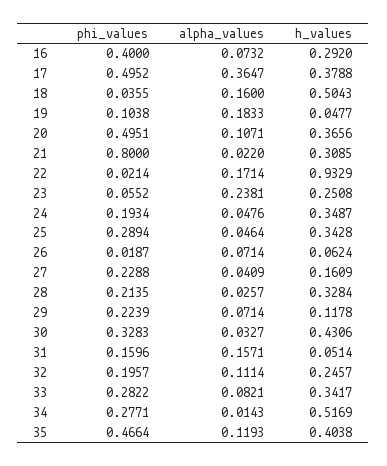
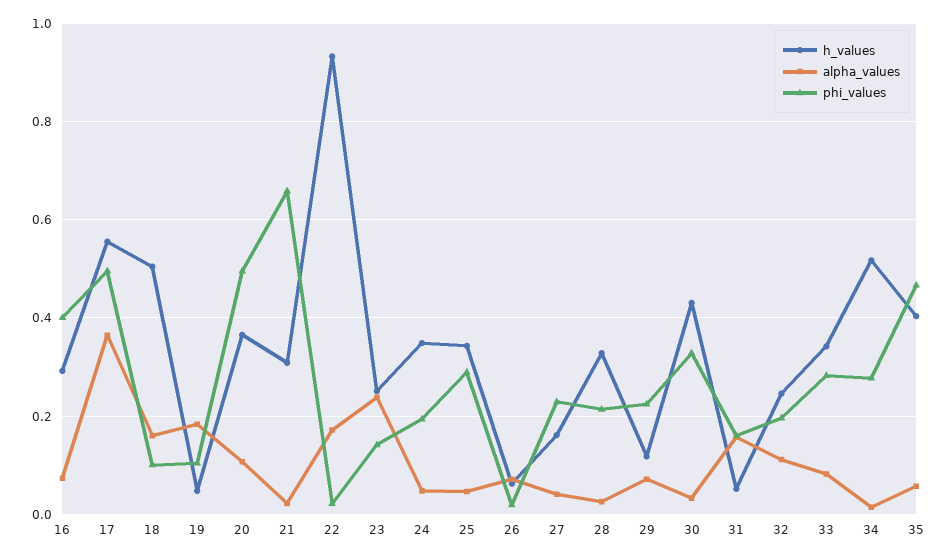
  {
    "phi_values": {
      "16": 0.4,
      "17": 0.4952,
-     "18": 0.0355,
+     "18": 0.1,
      "19": 0.1038,
      "20": 0.4951,
-     "21": 0.8,
+     "21": 0.66,
      "22": 0.0214,
-     "23": 0.0552,
+     "23": 0.14,
      "24": 0.1934,
      "25": 0.2894,
      "26": 0.0187,
      "27": 0.2288,
      "28": 0.2135,
      "29": 0.2239,
      "30": 0.3283,
      "31": 0.1596,
      "32": 0.1957,
      "33": 0.2822,
      "34": 0.2771,
      "35": 0.4664
    },
    "alpha_values": {
      "16": 0.0732,
      "17": 0.3647,
      "18": 0.16,
      "19": 0.1833,
      "20": 0.1071,
      "21": 0.022,
      "22": 0.1714,
      "23": 0.2381,
      "24": 0.0476,
      "25": 0.0464,
      "26": 0.0714,
      "27": 0.0409,
      "28": 0.0257,
      "29": 0.0714,
      "30": 0.0327,
      "31": 0.1571,
      "32": 0.1114,
      "33": 0.0821,
      "34": 0.0143,
-     "35": 0.1193
+     "35": 0.06
    },
    "h_values": {
      "16": 0.292,
-     "17": 0.3788,
+     "17": 0.56,
      "18": 0.5043,
      "19": 0.0477,
      "20": 0.3656,
      "21": 0.3085,
      "22": 0.9329,
      "23": 0.2508,
      "24": 0.3487,
      "25": 0.3428,
      "26": 0.0624,
      "27": 0.1609,
      "28": 0.3284,
      "29": 0.1178,
      "30": 0.4306,
      "31": 0.0514,
      "32": 0.2457,
      "33": 0.3417,
      "34": 0.5169,
      "35": 0.4038
    }
  }

